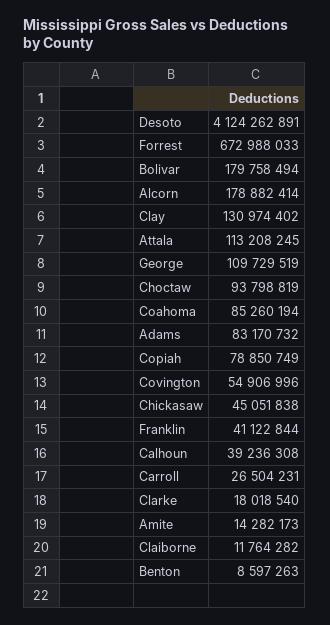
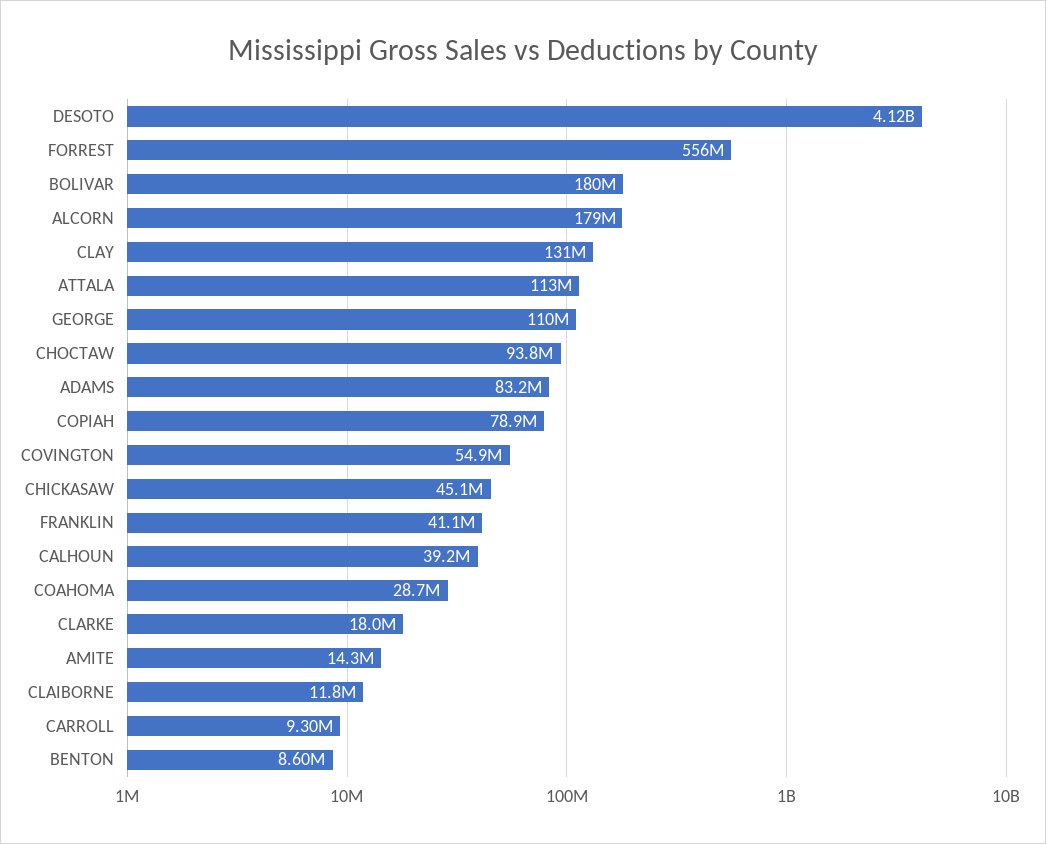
  {
    "Desoto": 4124262891,
-   "Forrest": 672988033,
+   "Forrest": 556000000,
    "Bolivar": 179758494,
    "Alcorn": 178882414,
    "Clay": 130974402,
    "Attala": 113208245,
    "George": 109729519,
    "Choctaw": 93798819,
-   "Coahoma": 85260194,
+   "Coahoma": 28700000,
    "Adams": 83170732,
    "Copiah": 78850749,
    "Covington": 54906996,
    "Chickasaw": 45051838,
    "Franklin": 41122844,
    "Calhoun": 39236308,
-   "Carroll": 26504231,
+   "Carroll": 9300000,
    "Clarke": 18018540,
    "Amite": 14282173,
    "Claiborne": 11764282,
    "Benton": 8597263
  }

